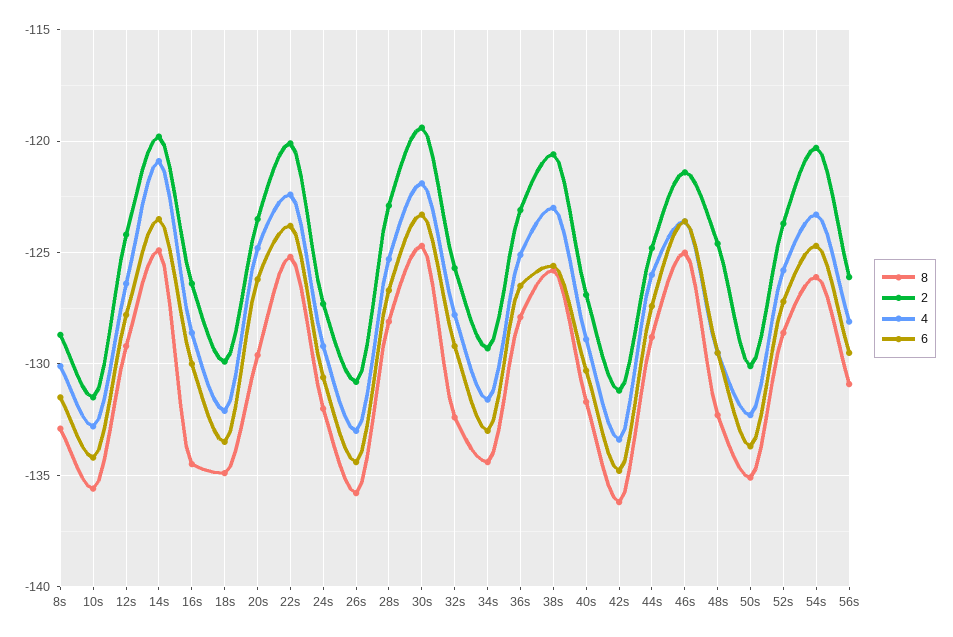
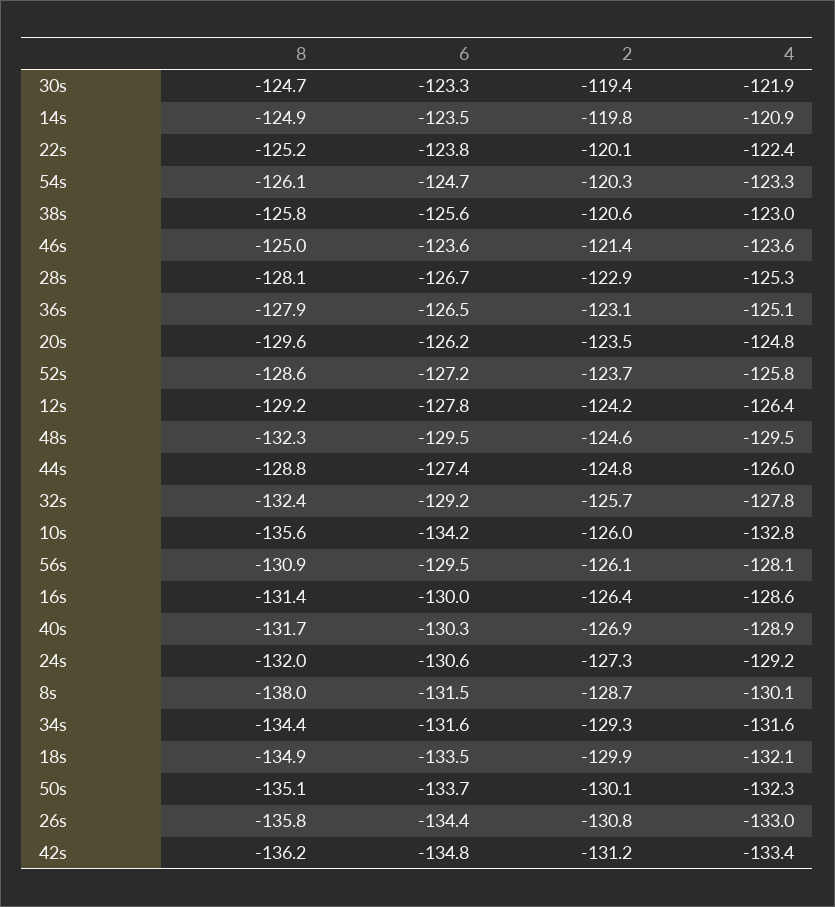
  {
    "8": {
-     "8s": -133,
+     "8s": -138,
      "10s": -135.6,
      "12s": -129.2,
      "14s": -124.9,
-     "16s": -134.5,
+     "16s": -131.4,
      "18s": -134.9,
      "20s": -129.6,
      "22s": -125.2,
      "24s": -132,
      "26s": -135.8,
      "28s": -128.1,
      "30s": -124.7,
      "32s": -132.4,
      "34s": -134.4,
      "36s": -127.9,
      "38s": -125.8,
      "40s": -131.7,
      "42s": -136.2,
      "44s": -128.8,
      "46s": -125,
      "48s": -132.3,
      "50s": -135.1,
      "52s": -128.6,
      "54s": -126.1,
      "56s": -130.9
    },
    "2": {
      "8s": -128.7,
-     "10s": -131.5,
+     "10s": -126,
      "12s": -124.2,
      "14s": -119.8,
      "16s": -126.4,
      "18s": -129.9,
      "20s": -123.5,
      "22s": -120.1,
      "24s": -127.3,
      "26s": -130.8,
      "28s": -122.9,
      "30s": -119.4,
      "32s": -125.7,
      "34s": -129.3,
      "36s": -123.1,
      "38s": -120.6,
      "40s": -126.9,
      "42s": -131.2,
      "44s": -124.8,
      "46s": -121.4,
      "48s": -124.6,
      "50s": -130.1,
      "52s": -123.7,
      "54s": -120.3,
      "56s": -126.1
    },
    "4": {
      "8s": -130.1,
      "10s": -132.8,
      "12s": -126.4,
      "14s": -120.9,
      "16s": -128.6,
      "18s": -132.1,
      "20s": -124.8,
      "22s": -122.4,
      "24s": -129.2,
      "26s": -133,
      "28s": -125.3,
      "30s": -121.9,
      "32s": -127.8,
      "34s": -131.6,
      "36s": -125.1,
      "38s": -123,
      "40s": -128.9,
      "42s": -133.4,
      "44s": -126,
      "46s": -123.6,
      "48s": -129.5,
      "50s": -132.3,
      "52s": -125.8,
      "54s": -123.3,
      "56s": -128.1
    },
    "6": {
      "8s": -131.5,
      "10s": -134.2,
      "12s": -127.8,
      "14s": -123.5,
      "16s": -130,
      "18s": -133.5,
      "20s": -126.2,
      "22s": -123.8,
      "24s": -130.6,
      "26s": -134.4,
      "28s": -126.7,
      "30s": -123.3,
      "32s": -129.2,
-     "34s": -133,
+     "34s": -131.6,
      "36s": -126.5,
      "38s": -125.6,
      "40s": -130.3,
      "42s": -134.8,
      "44s": -127.4,
      "46s": -123.6,
      "48s": -129.5,
      "50s": -133.7,
      "52s": -127.2,
      "54s": -124.7,
      "56s": -129.5
    }
  }

